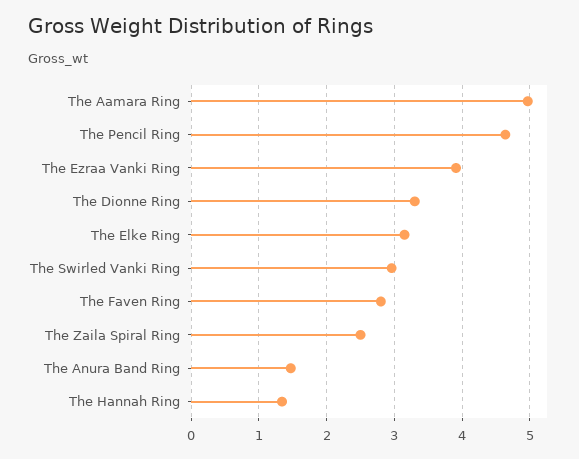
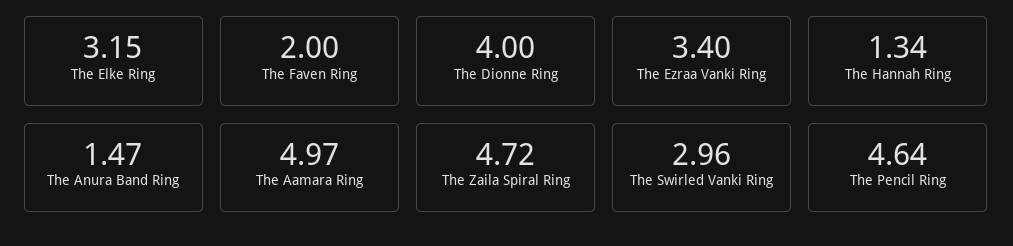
  {
    "The Aamara Ring": 4.97,
    "The Pencil Ring": 4.64,
-   "The Ezraa Vanki Ring": 3.9,
+   "The Ezraa Vanki Ring": 3.4,
-   "The Dionne Ring": 3.3,
+   "The Dionne Ring": 4,
    "The Elke Ring": 3.15,
    "The Swirled Vanki Ring": 2.96,
-   "The Faven Ring": 2.8,
+   "The Faven Ring": 2,
-   "The Zaila Spiral Ring": 2.5,
+   "The Zaila Spiral Ring": 4.72,
    "The Anura Band Ring": 1.47,
    "The Hannah Ring": 1.34
  }

